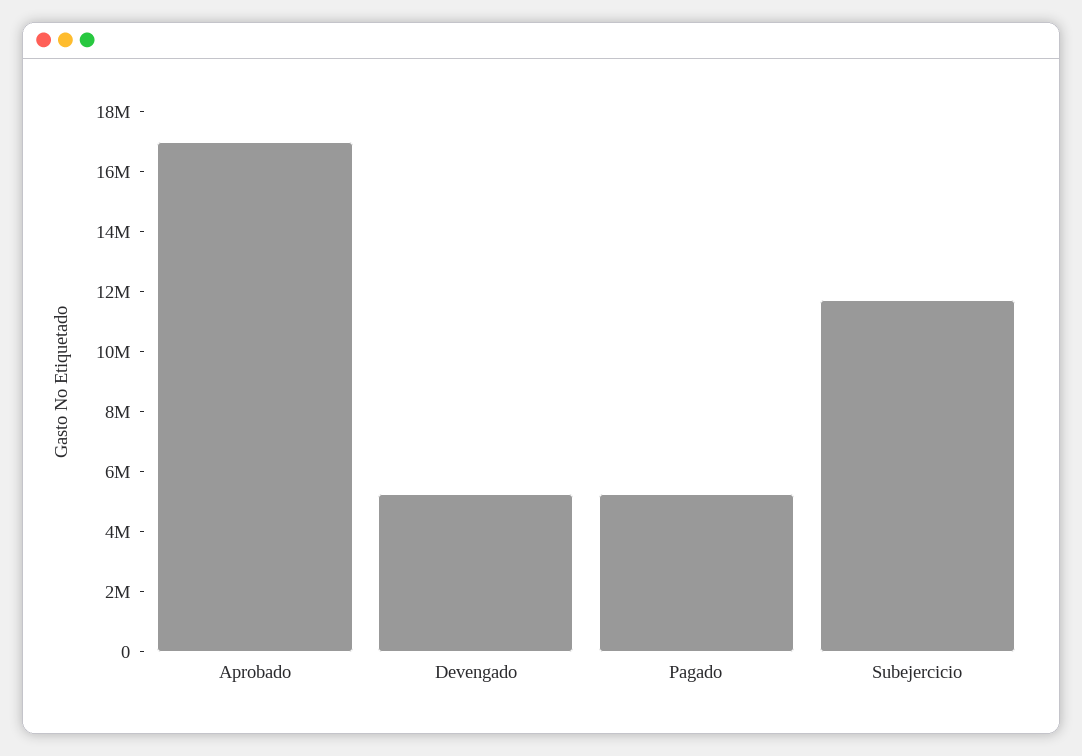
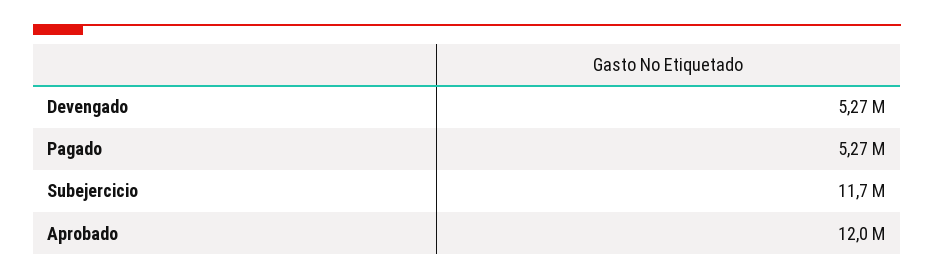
  {
-   "Aprobado": 17000000,
+   "Aprobado": 12000000,
    "Devengado": 5270000,
    "Pagado": 5270000,
    "Subejercicio": 11700000
  }

